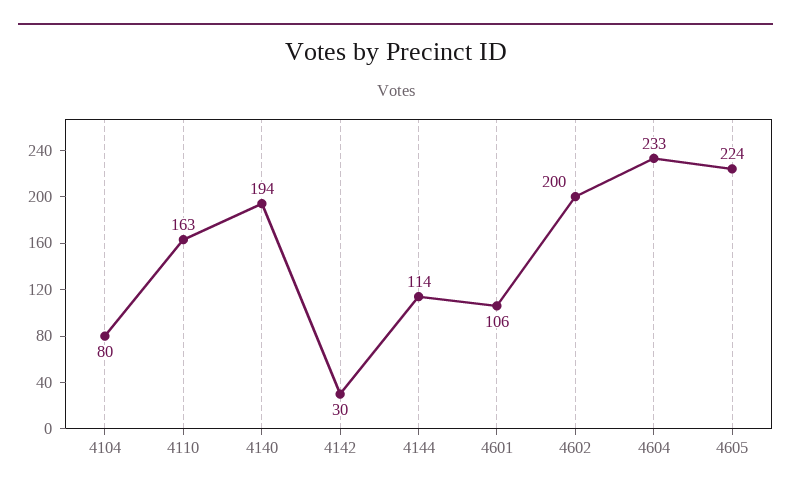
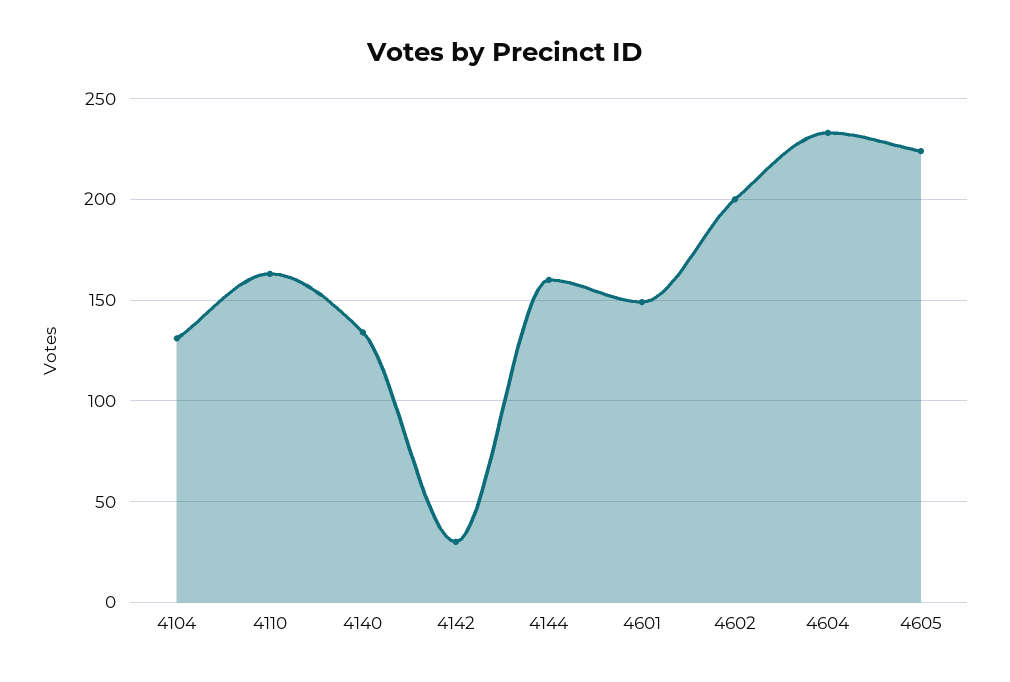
  {
-   "4104": 80,
+   "4104": 130,
    "4110": 163,
-   "4140": 194,
+   "4140": 135,
    "4142": 30,
-   "4144": 114,
+   "4144": 160,
-   "4601": 106,
+   "4601": 150,
    "4602": 200,
    "4604": 233,
    "4605": 224
  }

